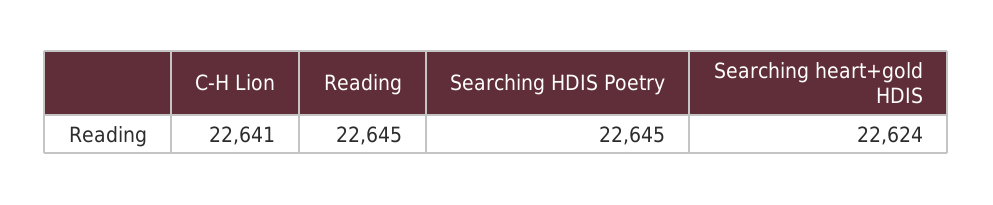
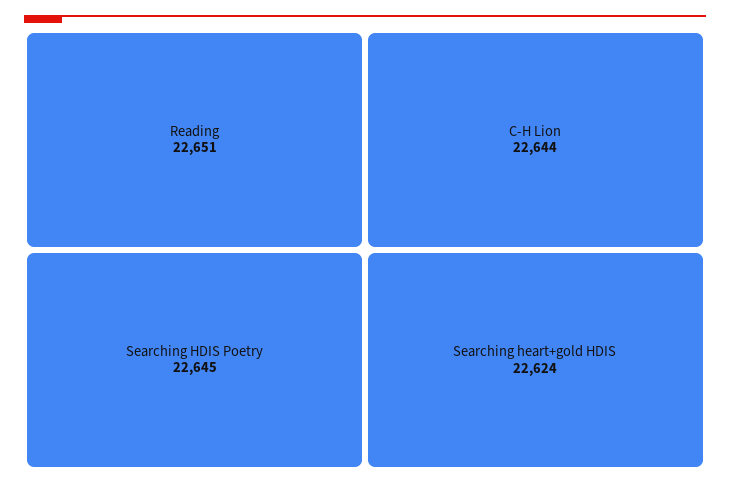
  {
-   "C-H Lion": 22641,
+   "C-H Lion": 22644,
-   "Reading": 22645,
+   "Reading": 22651,
    "Searching HDIS Poetry": 22645,
    "Searching heart+gold HDIS": 22624
  }

